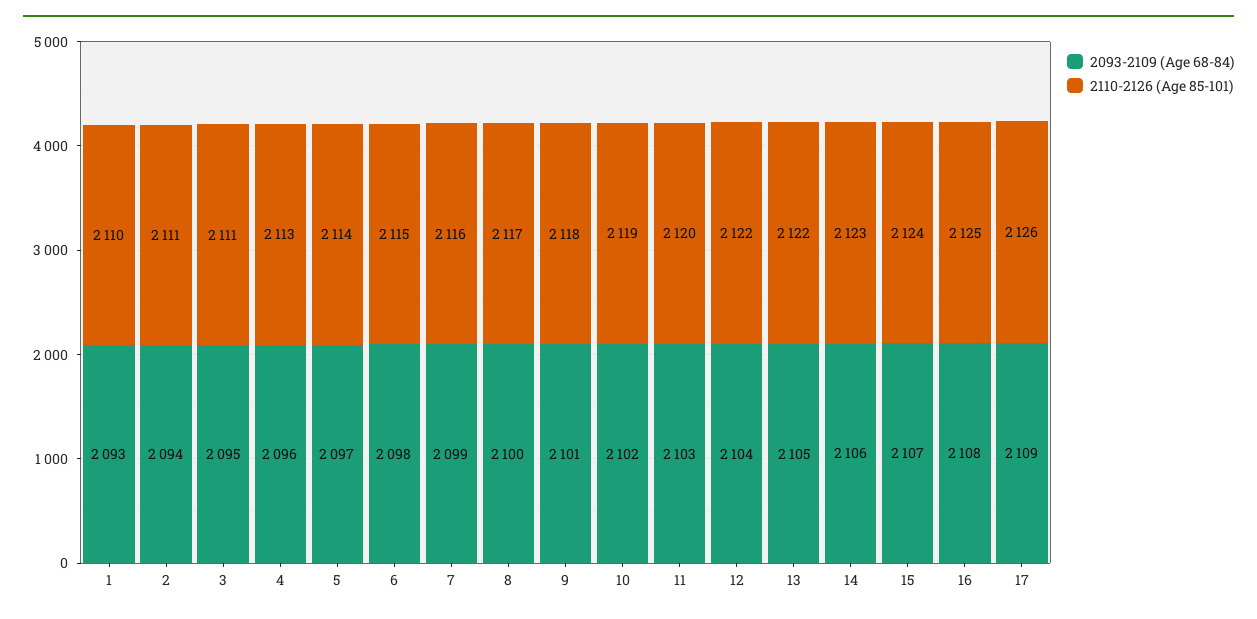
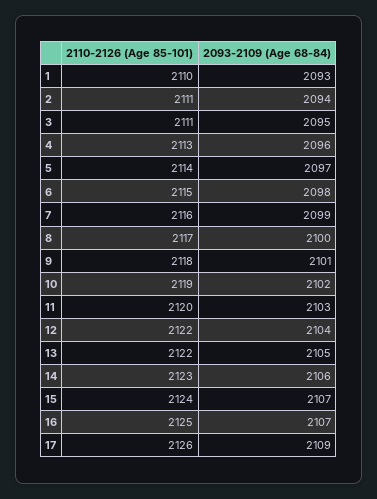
  {
    "2093-2109 (Age 68-84)": {
      "1": 2093,
      "2": 2094,
      "3": 2095,
      "4": 2096,
      "5": 2097,
      "6": 2098,
      "7": 2099,
      "8": 2100,
      "9": 2101,
      "10": 2102,
      "11": 2103,
      "12": 2104,
      "13": 2105,
      "14": 2106,
      "15": 2107,
-     "16": 2108,
+     "16": 2107,
      "17": 2109
    },
    "2110-2126 (Age 85-101)": {
      "1": 2110,
      "2": 2111,
      "3": 2111,
      "4": 2113,
      "5": 2114,
      "6": 2115,
      "7": 2116,
      "8": 2117,
      "9": 2118,
      "10": 2119,
      "11": 2120,
      "12": 2122,
      "13": 2122,
      "14": 2123,
      "15": 2124,
      "16": 2125,
      "17": 2126
    }
  }

